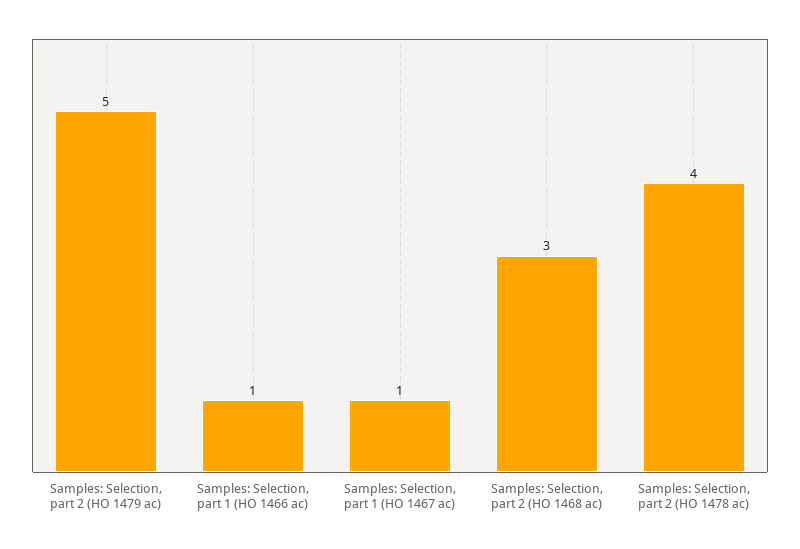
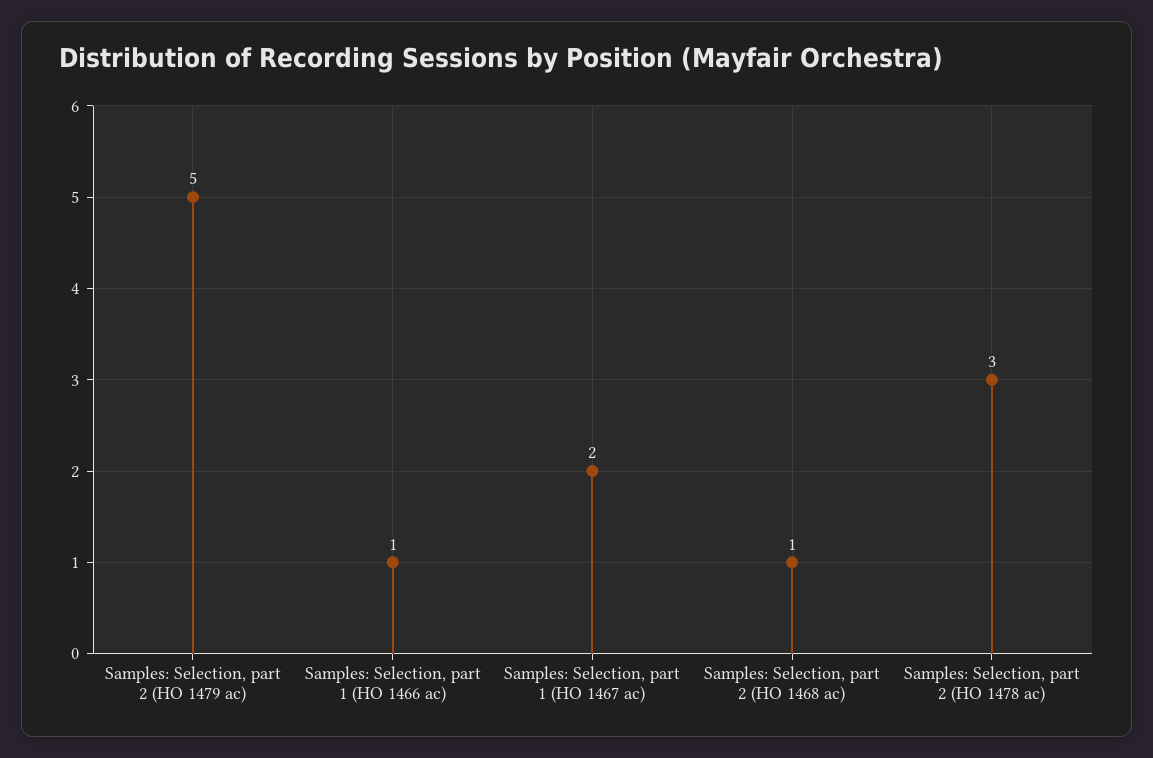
  {
    "Samples: Selection, part 2 (HO 1479 ac)": 5,
    "Samples: Selection, part 1 (HO 1466 ac)": 1,
-   "Samples: Selection, part 1 (HO 1467 ac)": 1,
+   "Samples: Selection, part 1 (HO 1467 ac)": 2,
-   "Samples: Selection, part 2 (HO 1468 ac)": 3,
+   "Samples: Selection, part 2 (HO 1468 ac)": 1,
-   "Samples: Selection, part 2 (HO 1478 ac)": 4
+   "Samples: Selection, part 2 (HO 1478 ac)": 3
  }

